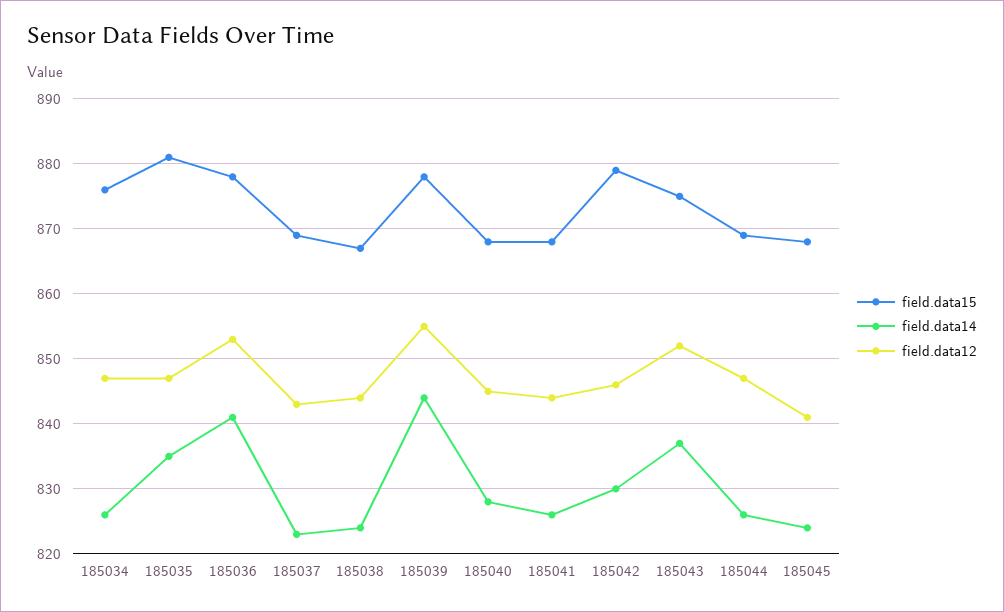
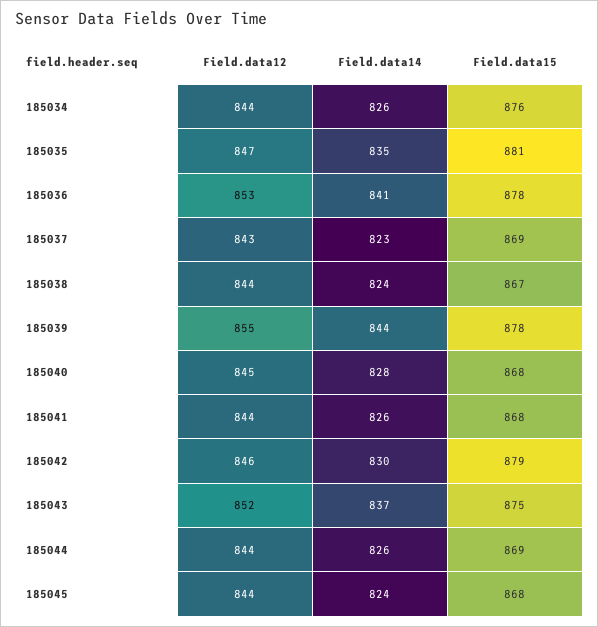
  {
    "field.data15": {
      "185034": 876,
      "185035": 881,
      "185036": 878,
      "185037": 869,
      "185038": 867,
      "185039": 878,
      "185040": 868,
      "185041": 868,
      "185042": 879,
      "185043": 875,
      "185044": 869,
      "185045": 868
    },
    "field.data14": {
      "185034": 826,
      "185035": 835,
      "185036": 841,
      "185037": 823,
      "185038": 824,
      "185039": 844,
      "185040": 828,
      "185041": 826,
      "185042": 830,
      "185043": 837,
      "185044": 826,
      "185045": 824
    },
    "field.data12": {
-     "185034": 847,
+     "185034": 844,
      "185035": 847,
      "185036": 853,
      "185037": 843,
      "185038": 844,
      "185039": 855,
      "185040": 845,
      "185041": 844,
      "185042": 846,
      "185043": 852,
-     "185044": 847,
+     "185044": 844,
-     "185045": 841
+     "185045": 844
    }
  }

